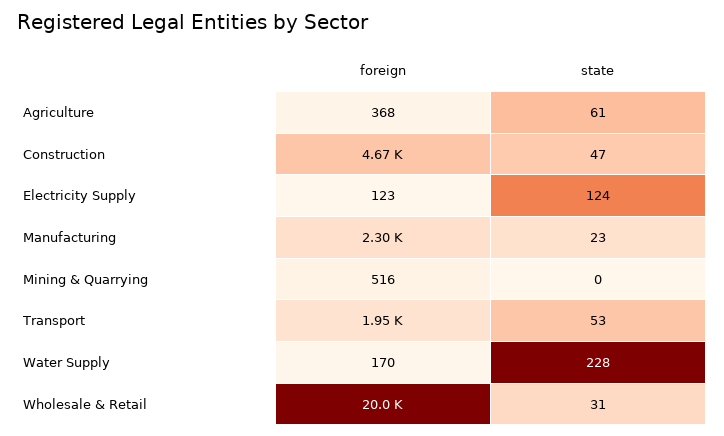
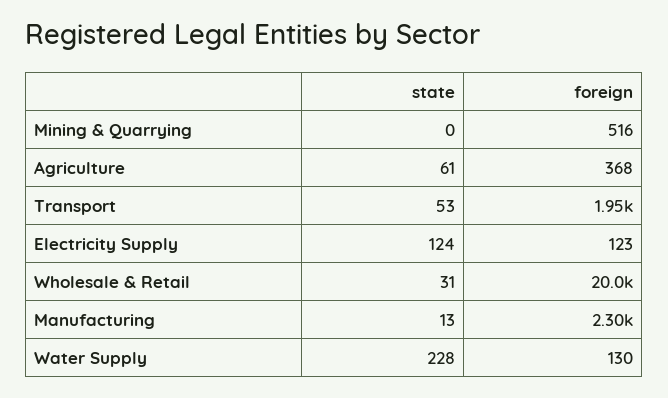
  {
    "foreign": {
      "Agriculture": 368,
-     "Construction": 4670,
      "Electricity Supply": 123,
      "Manufacturing": 2300,
      "Mining & Quarrying": 516,
      "Transport": 1950,
-     "Water Supply": 170,
+     "Water Supply": 130,
      "Wholesale & Retail": 20000
    },
    "state": {
      "Agriculture": 61,
-     "Construction": 47,
      "Electricity Supply": 124,
-     "Manufacturing": 23,
+     "Manufacturing": 13,
      "Mining & Quarrying": 0,
      "Transport": 53,
      "Water Supply": 228,
      "Wholesale & Retail": 31
    }
  }

